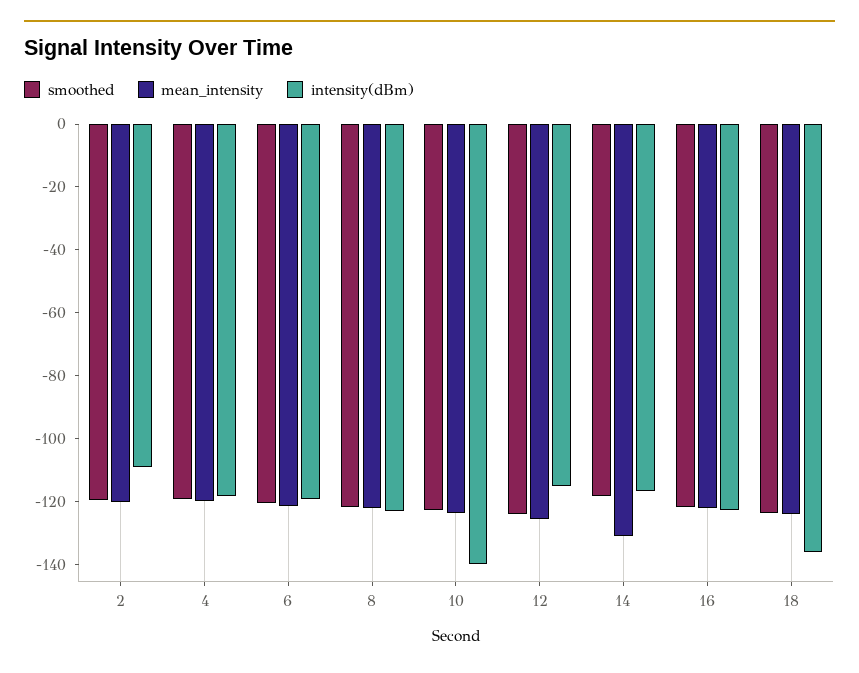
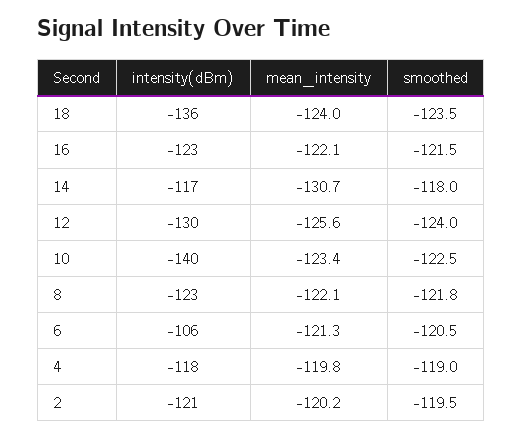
  {
    "smoothed": {
      "2": -119.5,
      "4": -119,
      "6": -120.5,
      "8": -121.8,
      "10": -122.5,
      "12": -124,
      "14": -118,
      "16": -121.5,
      "18": -123.5
    },
    "mean_intensity": {
      "2": -120.2,
      "4": -119.8,
      "6": -121.3,
      "8": -122.1,
      "10": -123.4,
      "12": -125.6,
      "14": -130.7,
      "16": -122.1,
      "18": -124
    },
    "intensity(dBm)": {
-     "2": -110,
+     "2": -121,
      "4": -118,
-     "6": -120,
+     "6": -106,
      "8": -123,
      "10": -140,
-     "12": -115,
+     "12": -130,
      "14": -117,
      "16": -123,
      "18": -136
    }
  }

